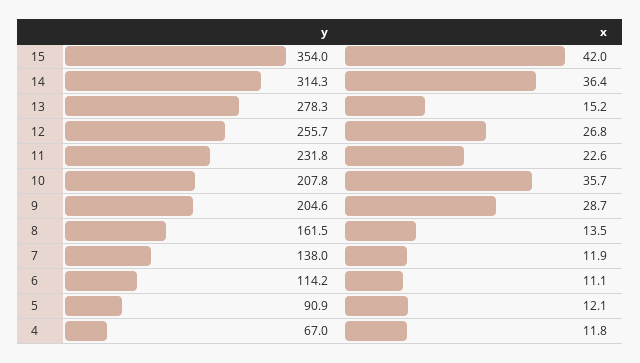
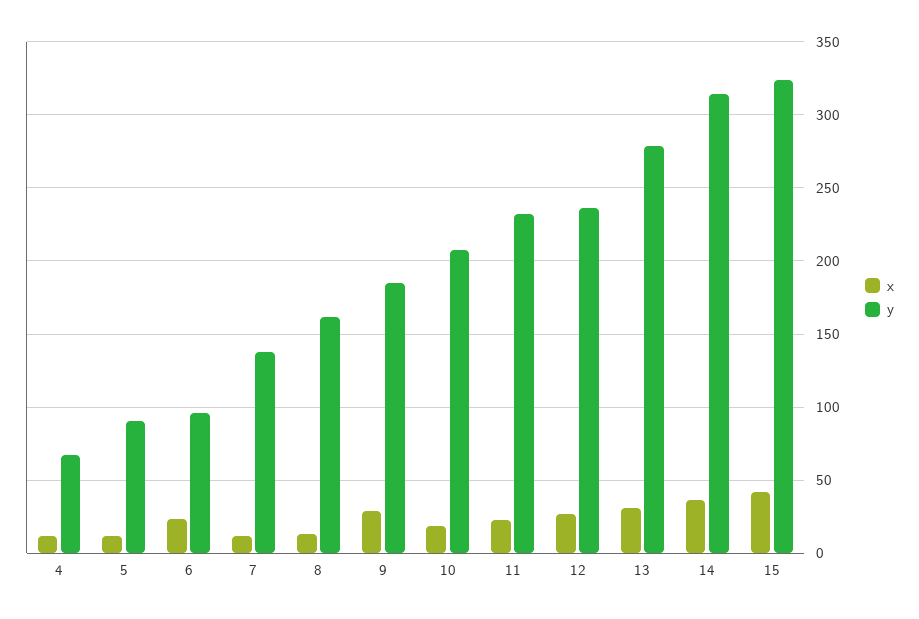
  {
    "y": {
-     "15": 354,
+     "15": 325,
      "14": 314.3,
      "13": 278.3,
-     "12": 255.7,
+     "12": 235,
      "11": 231.8,
      "10": 207.8,
-     "9": 204.6,
+     "9": 185,
      "8": 161.5,
      "7": 138,
-     "6": 114.2,
+     "6": 95,
      "5": 90.9,
      "4": 67
    },
    "x": {
      "15": 42,
      "14": 36.4,
-     "13": 15.2,
+     "13": 30,
      "12": 26.8,
      "11": 22.6,
-     "10": 35.7,
+     "10": 20,
      "9": 28.7,
      "8": 13.5,
      "7": 11.9,
-     "6": 11.1,
+     "6": 25,
      "5": 12.1,
      "4": 11.8
    }
  }

